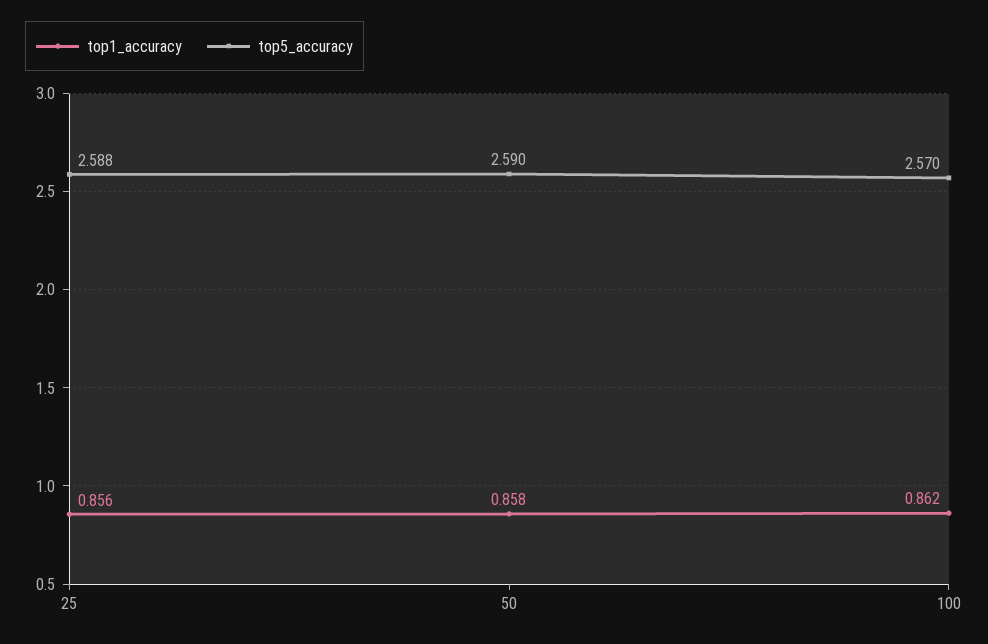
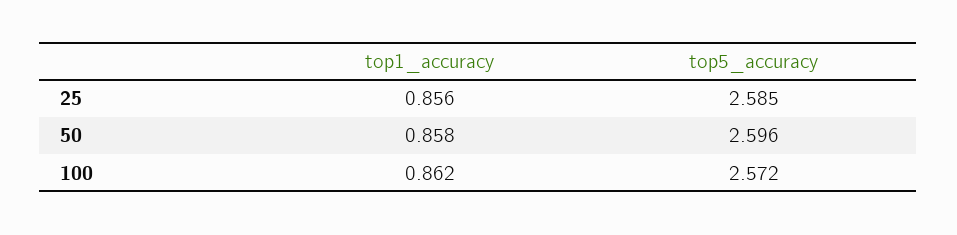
  {
    "top1_accuracy": {
      "25": 0.856,
      "50": 0.858,
      "100": 0.862
    },
    "top5_accuracy": {
-     "25": 2.588,
+     "25": 2.585,
-     "50": 2.59,
+     "50": 2.596,
-     "100": 2.57
+     "100": 2.572
    }
  }

